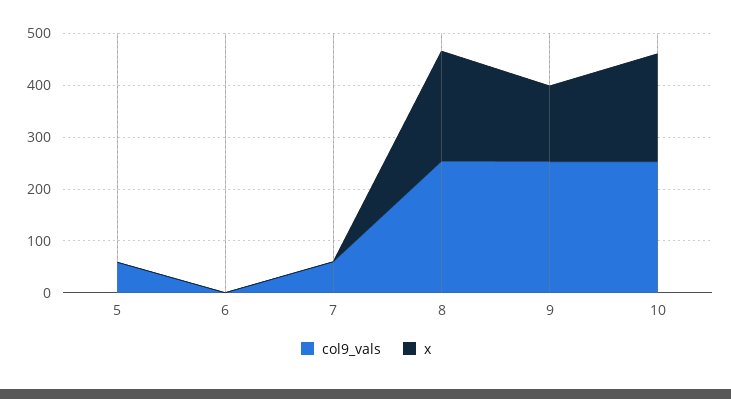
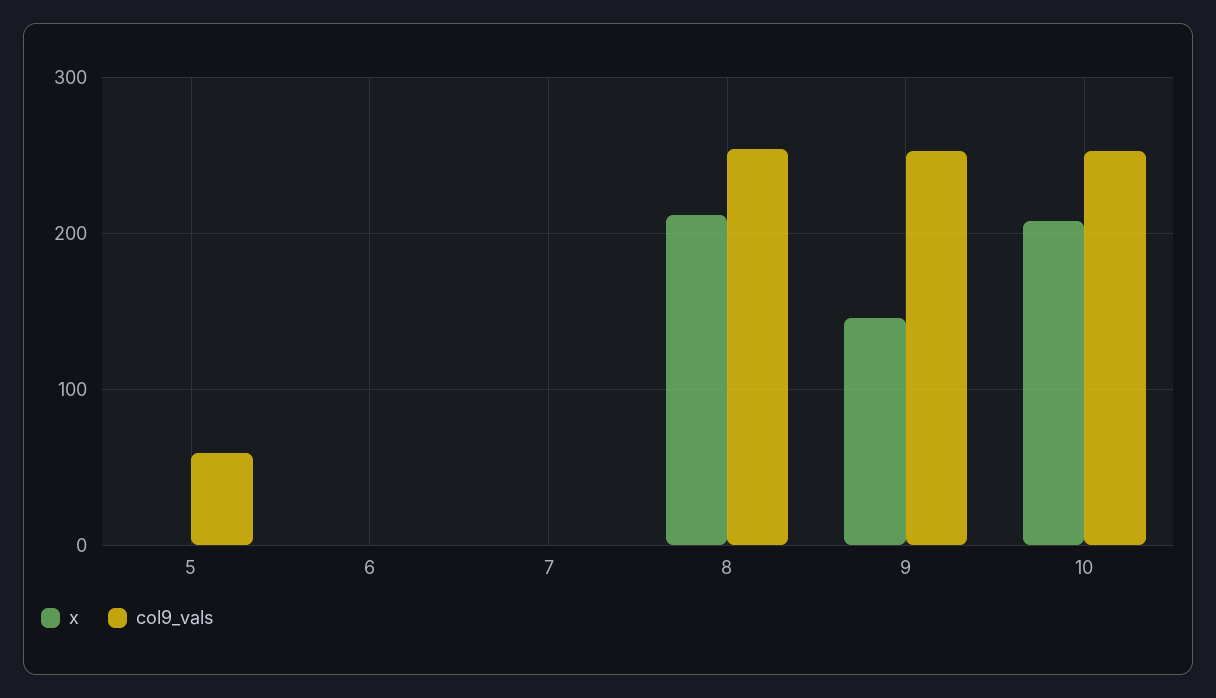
  {
    "col9_vals": {
      "5": 60,
      "6": 0,
-     "7": 60,
+     "7": 0,
      "8": 250,
      "9": 250,
      "10": 250
    },
    "x": {
      "5": 0,
      "6": 0,
      "7": 0,
      "8": 210,
      "9": 150,
      "10": 210
    }
  }

